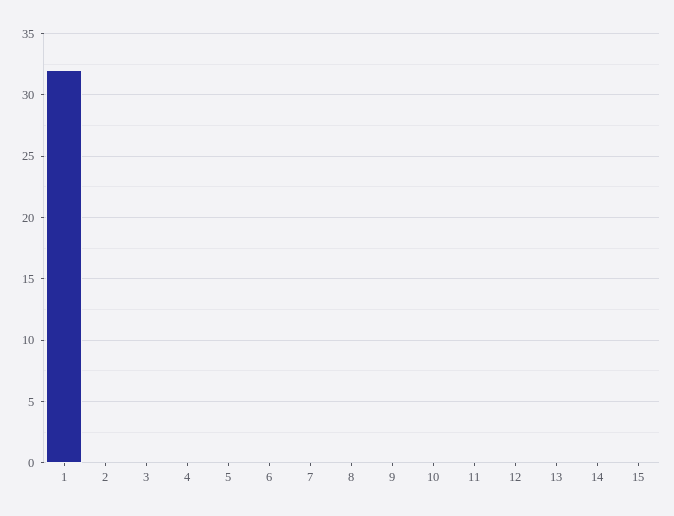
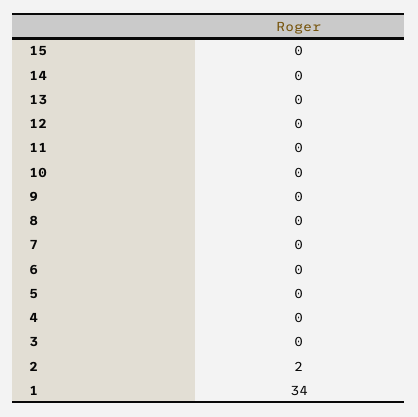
  {
-   "1": 32,
+   "1": 34,
-   "2": 0,
+   "2": 2,
    "3": 0,
    "4": 0,
    "5": 0,
    "6": 0,
    "7": 0,
    "8": 0,
    "9": 0,
    "10": 0,
    "11": 0,
    "12": 0,
    "13": 0,
    "14": 0,
    "15": 0
  }

